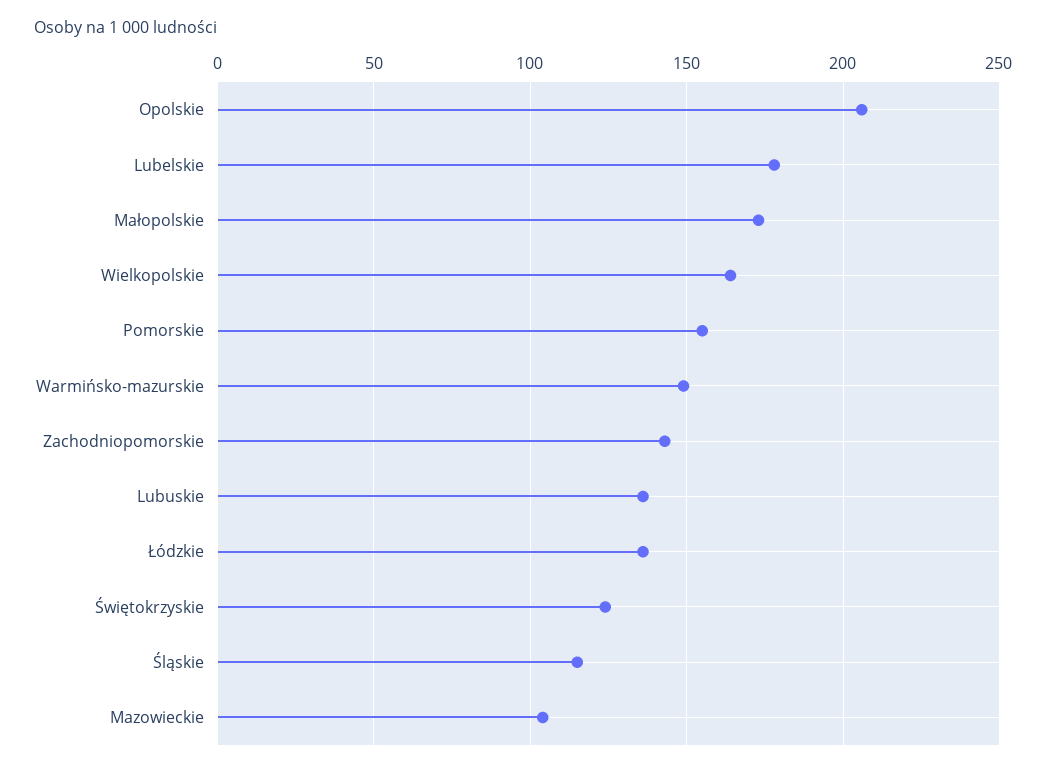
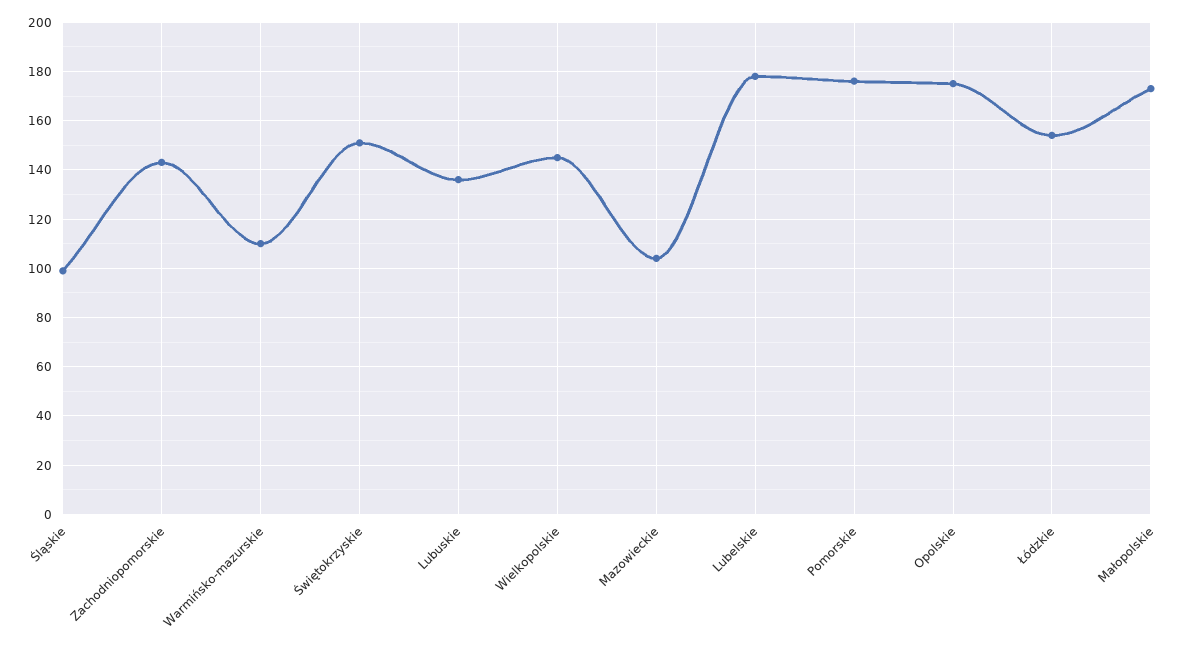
  {
-   "Opolskie": 205,
+   "Opolskie": 175,
    "Lubelskie": 180,
    "Małopolskie": 175,
-   "Wielkopolskie": 165,
+   "Wielkopolskie": 145,
-   "Pomorskie": 155,
+   "Pomorskie": 175,
-   "Warmińsko-mazurskie": 150,
+   "Warmińsko-mazurskie": 110,
    "Zachodniopomorskie": 145,
    "Lubuskie": 135,
-   "Łódzkie": 135,
+   "Łódzkie": 155,
-   "Świętokrzyskie": 125,
+   "Świętokrzyskie": 150,
-   "Śląskie": 115,
+   "Śląskie": 100,
    "Mazowieckie": 105
  }

